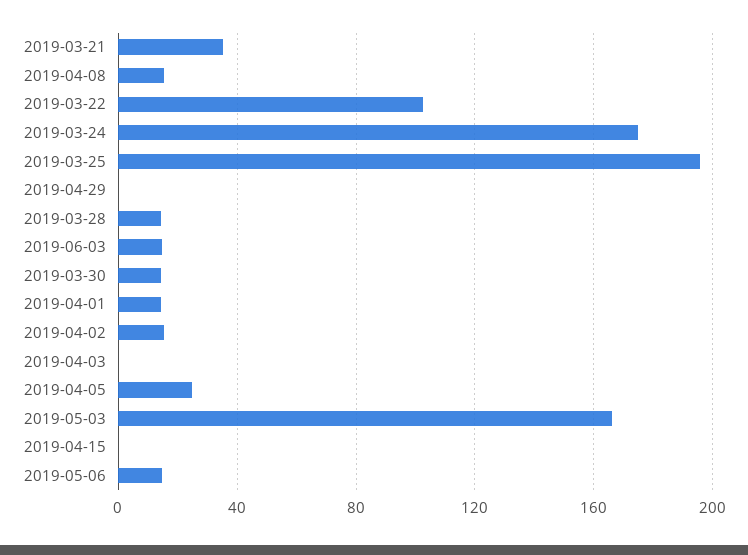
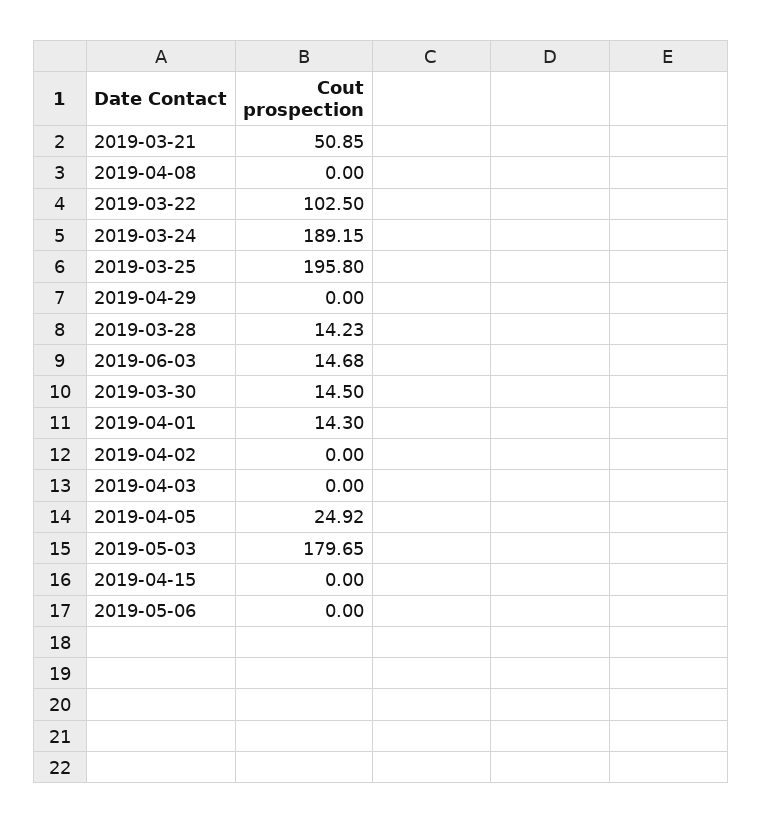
  {
-   "2019-03-21": 35,
+   "2019-03-21": 50.85,
-   "2019-04-08": 15,
+   "2019-04-08": 0,
    "2019-03-22": 102.5,
-   "2019-03-24": 175,
+   "2019-03-24": 189.15,
    "2019-03-25": 195.8,
    "2019-04-29": 0,
    "2019-03-28": 14.23,
    "2019-06-03": 14.68,
    "2019-03-30": 14.5,
    "2019-04-01": 14.3,
-   "2019-04-02": 15,
+   "2019-04-02": 0,
    "2019-04-03": 0,
    "2019-04-05": 24.92,
-   "2019-05-03": 165,
+   "2019-05-03": 179.65,
    "2019-04-15": 0,
-   "2019-05-06": 15
+   "2019-05-06": 0
  }

